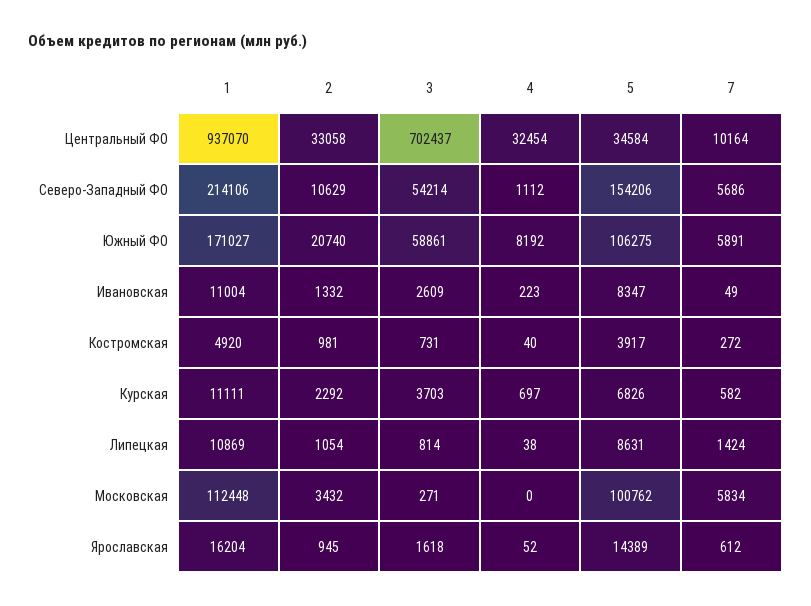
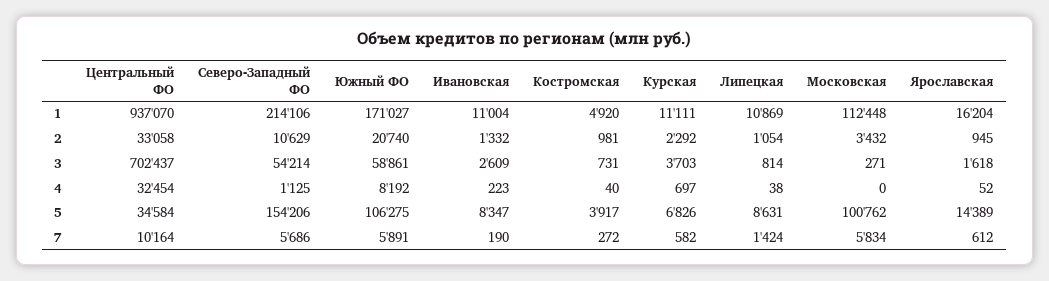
  {
    "1": {
      "Центральный ФО": 937070,
      "Северо-Западный ФО": 214106,
      "Южный ФО": 171027,
      "Ивановская": 11004,
      "Костромская": 4920,
      "Курская": 11111,
      "Липецкая": 10869,
      "Московская": 112448,
      "Ярославская": 16204
    },
    "2": {
      "Центральный ФО": 33058,
      "Северо-Западный ФО": 10629,
      "Южный ФО": 20740,
      "Ивановская": 1332,
      "Костромская": 981,
      "Курская": 2292,
      "Липецкая": 1054,
      "Московская": 3432,
      "Ярославская": 945
    },
    "3": {
      "Центральный ФО": 702437,
      "Северо-Западный ФО": 54214,
      "Южный ФО": 58861,
      "Ивановская": 2609,
      "Костромская": 731,
      "Курская": 3703,
      "Липецкая": 814,
      "Московская": 271,
      "Ярославская": 1618
    },
    "4": {
      "Центральный ФО": 32454,
-     "Северо-Западный ФО": 1112,
+     "Северо-Западный ФО": 1125,
      "Южный ФО": 8192,
      "Ивановская": 223,
      "Костромская": 40,
      "Курская": 697,
      "Липецкая": 38,
      "Московская": 0,
      "Ярославская": 52
    },
    "5": {
      "Центральный ФО": 34584,
      "Северо-Западный ФО": 154206,
      "Южный ФО": 106275,
      "Ивановская": 8347,
      "Костромская": 3917,
      "Курская": 6826,
      "Липецкая": 8631,
      "Московская": 100762,
      "Ярославская": 14389
    },
    "7": {
      "Центральный ФО": 10164,
      "Северо-Западный ФО": 5686,
      "Южный ФО": 5891,
-     "Ивановская": 49,
+     "Ивановская": 190,
      "Костромская": 272,
      "Курская": 582,
      "Липецкая": 1424,
      "Московская": 5834,
      "Ярославская": 612
    }
  }

